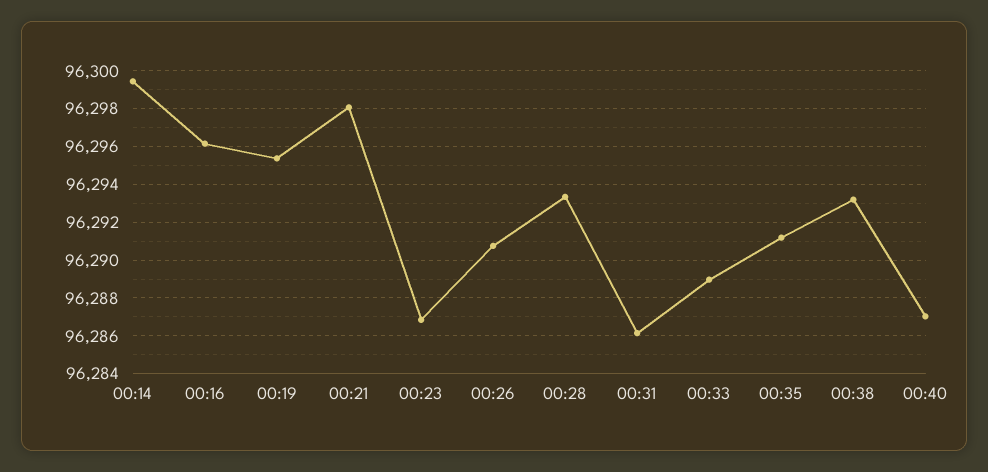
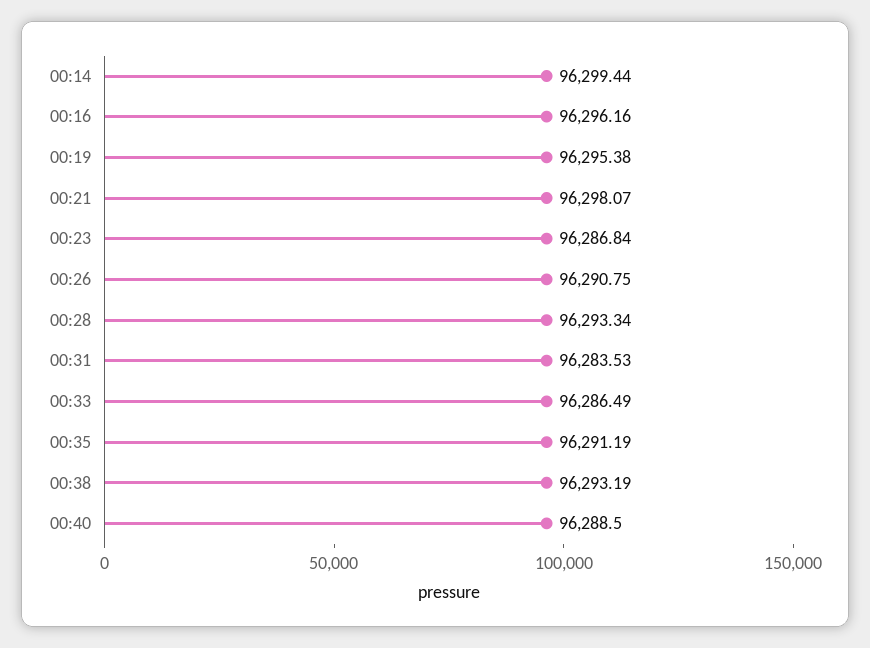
  {
    "00:14": 96299.44,
    "00:16": 96296.16,
    "00:19": 96295.38,
    "00:21": 96298.07,
    "00:23": 96286.84,
    "00:26": 96290.75,
    "00:28": 96293.34,
-   "00:31": 96286,
+   "00:31": 96283.53,
-   "00:33": 96289,
+   "00:33": 96286.49,
    "00:35": 96291.19,
    "00:38": 96293.19,
-   "00:40": 96287
+   "00:40": 96288.5
  }

